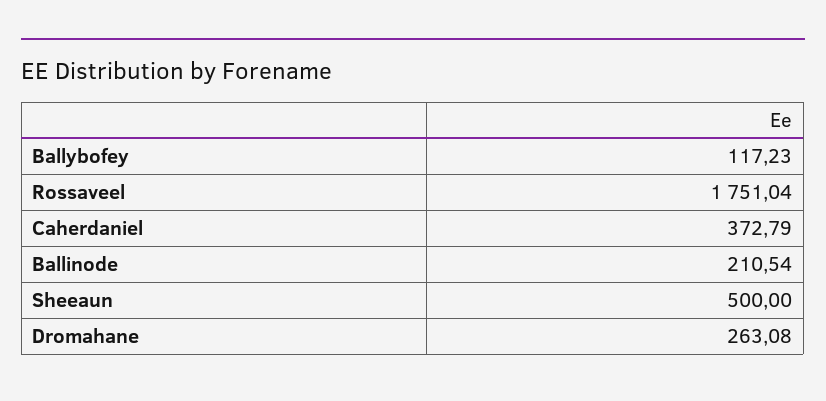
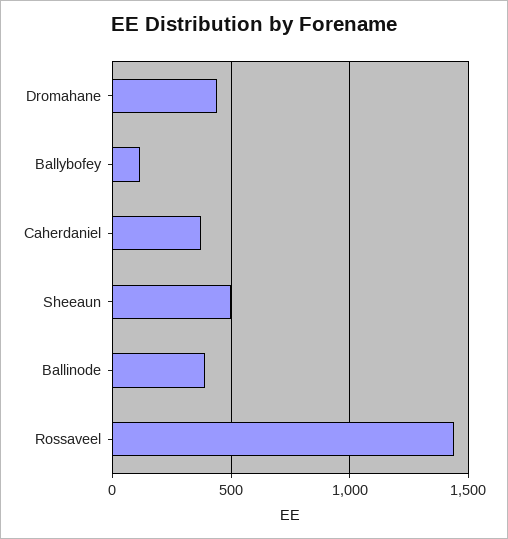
  {
    "Ballybofey": 117.23,
-   "Rossaveel": 1751.04,
+   "Rossaveel": 1450,
    "Caherdaniel": 372.79,
-   "Ballinode": 210.54,
+   "Ballinode": 400,
    "Sheeaun": 500,
-   "Dromahane": 263.08
+   "Dromahane": 450
  }

